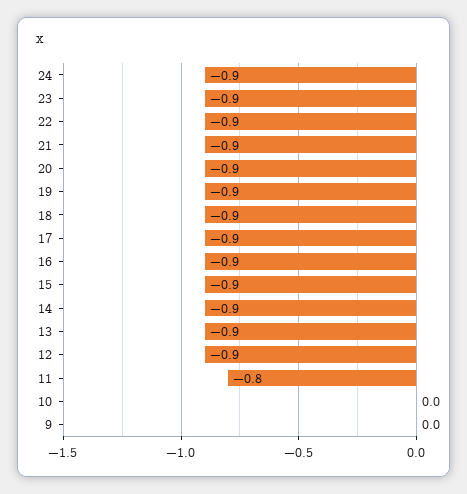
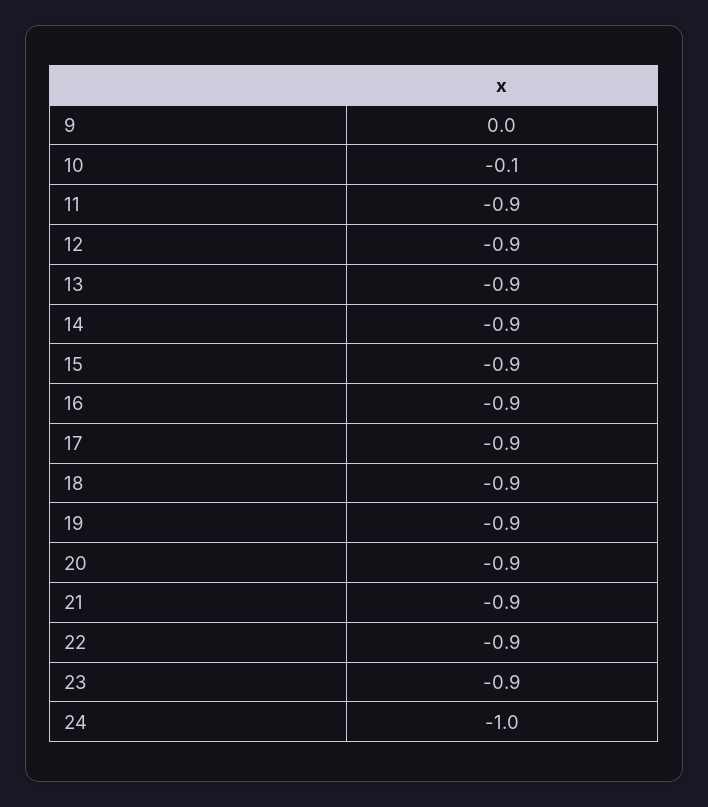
  {
-   "24": -0.9,
+   "24": -1,
    "23": -0.9,
    "22": -0.9,
    "21": -0.9,
    "20": -0.9,
    "19": -0.9,
    "18": -0.9,
    "17": -0.9,
    "16": -0.9,
    "15": -0.9,
    "14": -0.9,
    "13": -0.9,
    "12": -0.9,
-   "11": -0.8,
+   "11": -0.9,
-   "10": 0,
+   "10": -0.1,
    "9": 0
  }

